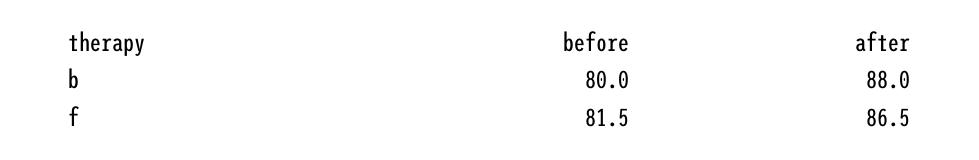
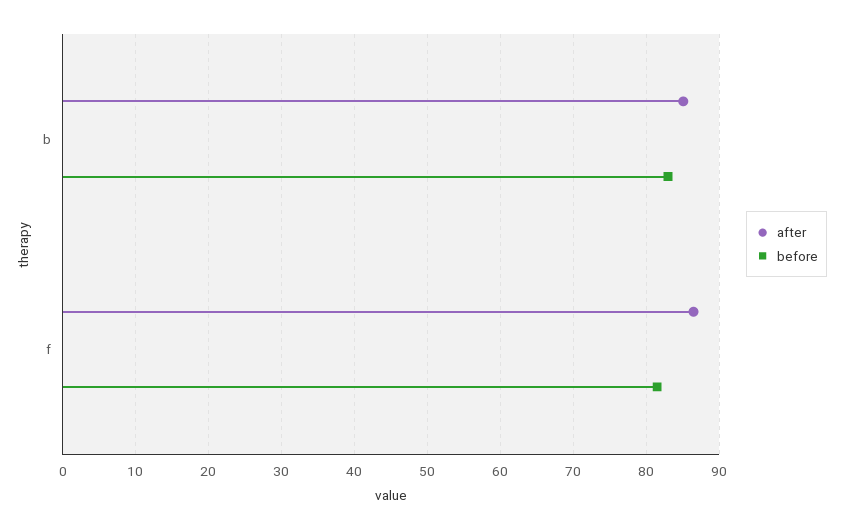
  {
    "before": {
-     "b": 80,
+     "b": 83,
      "f": 81.5
    },
    "after": {
-     "b": 88,
+     "b": 85,
      "f": 86.5
    }
  }

